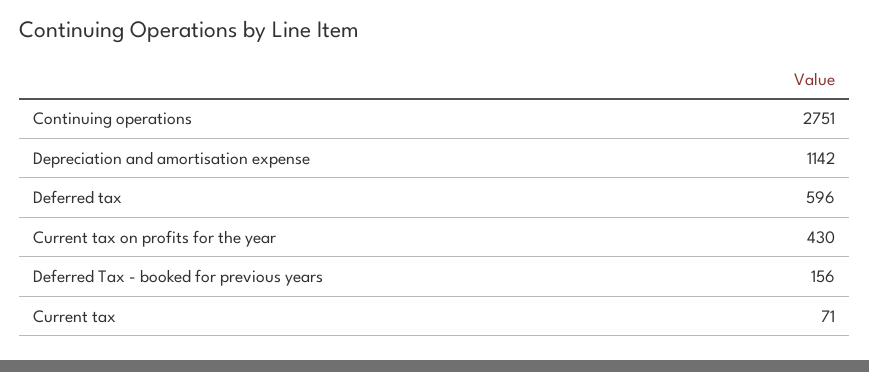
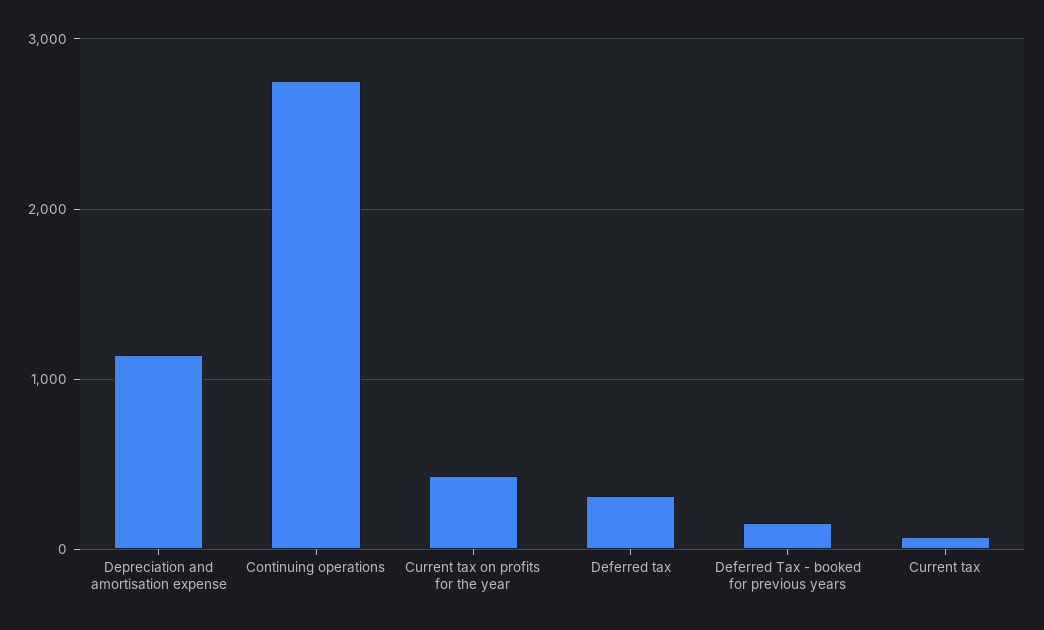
  {
    "Continuing operations": 2751,
    "Depreciation and amortisation expense": 1142,
-   "Deferred tax": 596,
+   "Deferred tax": 300,
    "Current tax on profits for the year": 430,
    "Deferred Tax - booked for previous years": 156,
    "Current tax": 71
  }

